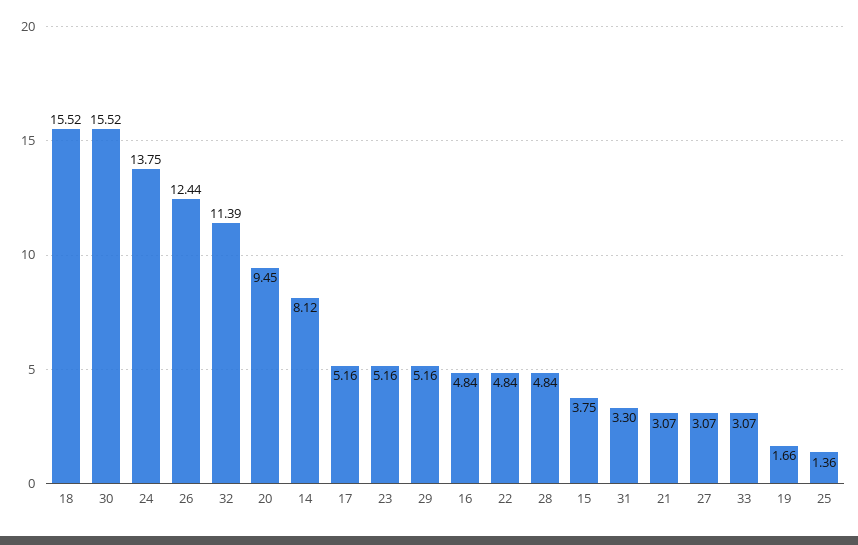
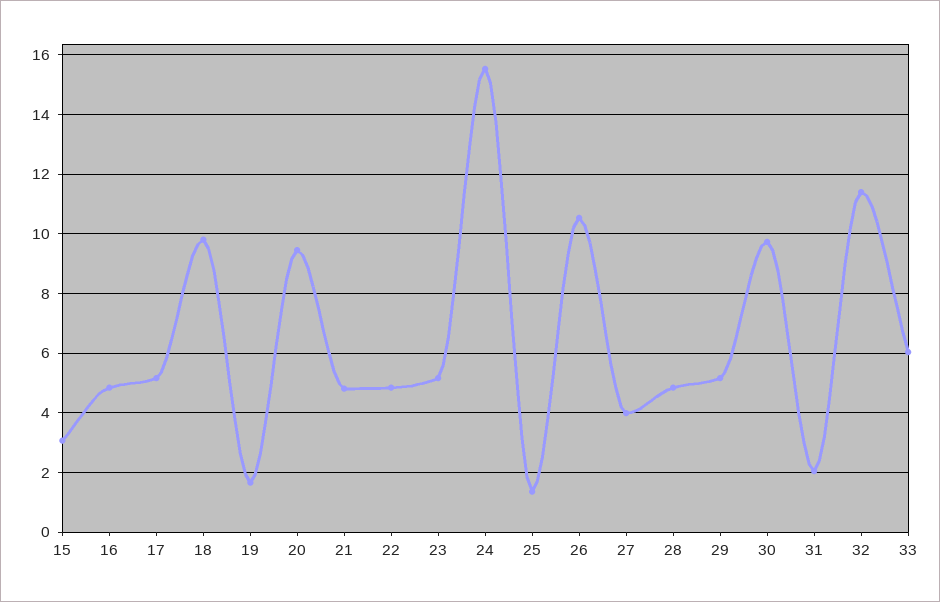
  {
-   "18": 15.52,
+   "18": 9.75,
-   "30": 15.52,
+   "30": 9.75,
-   "24": 13.75,
+   "24": 15.5,
-   "26": 12.44,
+   "26": 10.5,
    "32": 11.39,
    "20": 9.45,
-   "14": 8.12,
    "17": 5.16,
    "23": 5.16,
    "29": 5.16,
    "16": 4.84,
    "22": 4.84,
    "28": 4.84,
-   "15": 3.75,
+   "15": 3,
-   "31": 3.3,
+   "31": 2,
-   "21": 3.07,
+   "21": 4.75,
-   "27": 3.07,
+   "27": 4,
-   "33": 3.07,
+   "33": 6,
    "19": 1.66,
    "25": 1.36
  }

